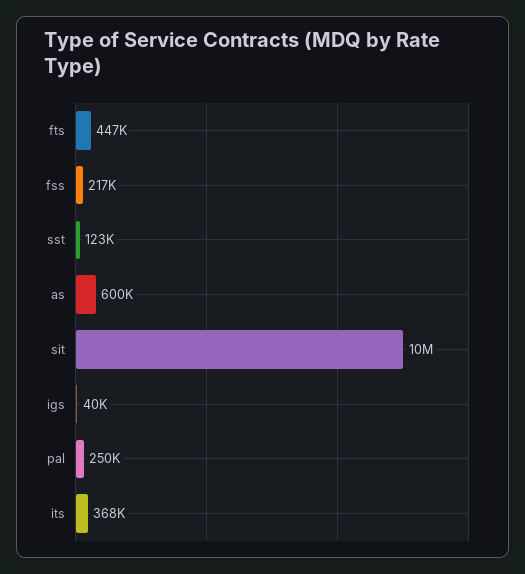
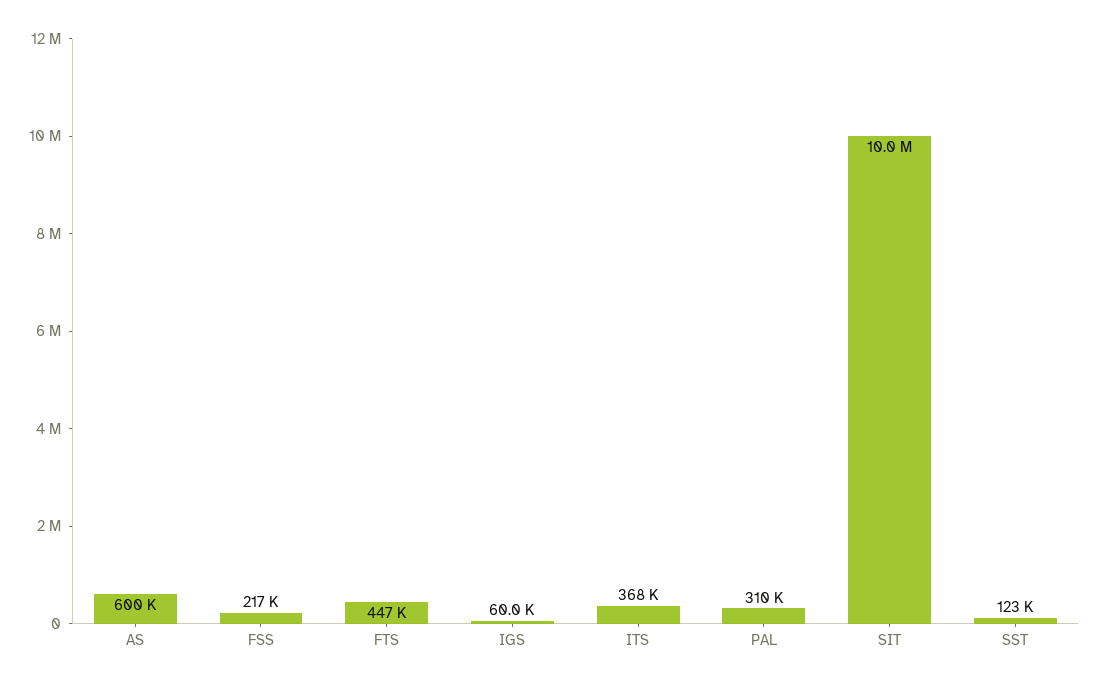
  {
    "fts": 447000,
    "fss": 217000,
    "sst": 123000,
    "as": 600000,
    "sit": 10000000,
-   "igs": 40000,
+   "igs": 60000,
-   "pal": 250000,
+   "pal": 310000,
    "its": 368000
  }

